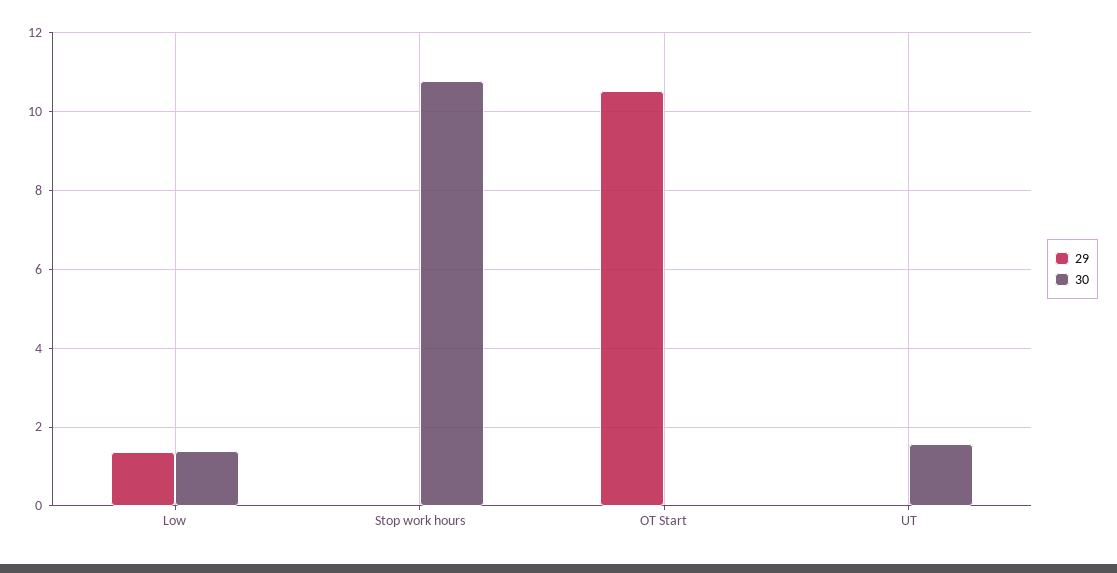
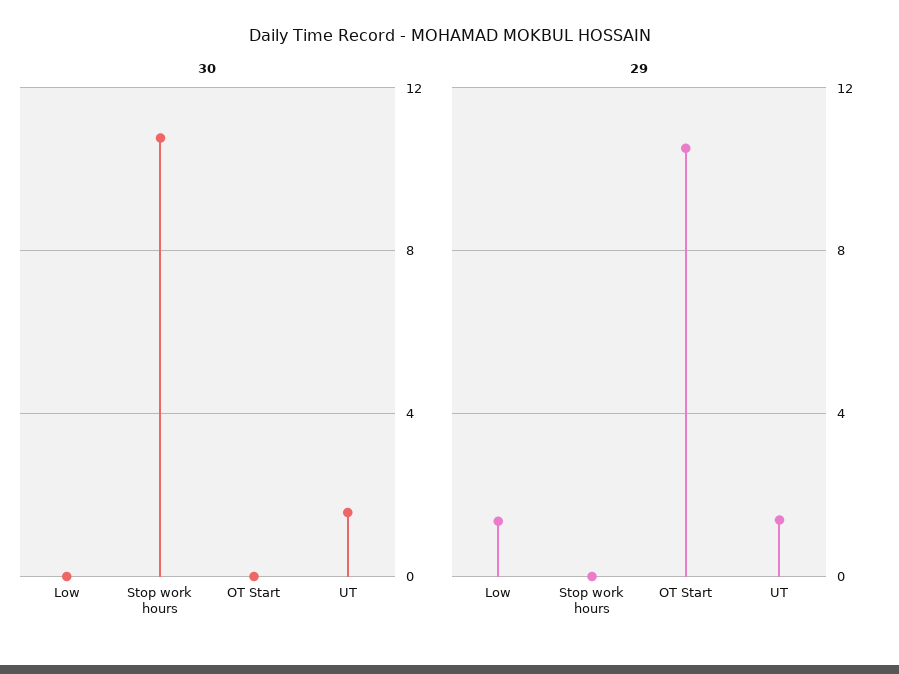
  {
    "29": {
      "Low": 1.4,
      "Stop work hours": 0,
      "OT Start": 10.6,
-     "UT": 0
+     "UT": 1.5
    },
    "30": {
-     "Low": 1.4,
+     "Low": 0,
      "Stop work hours": 10.8,
      "OT Start": 0,
      "UT": 1.6
    }
  }

